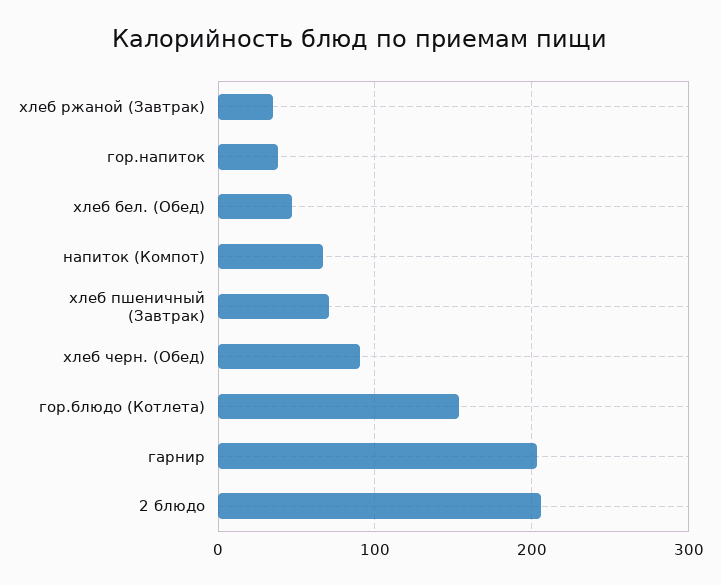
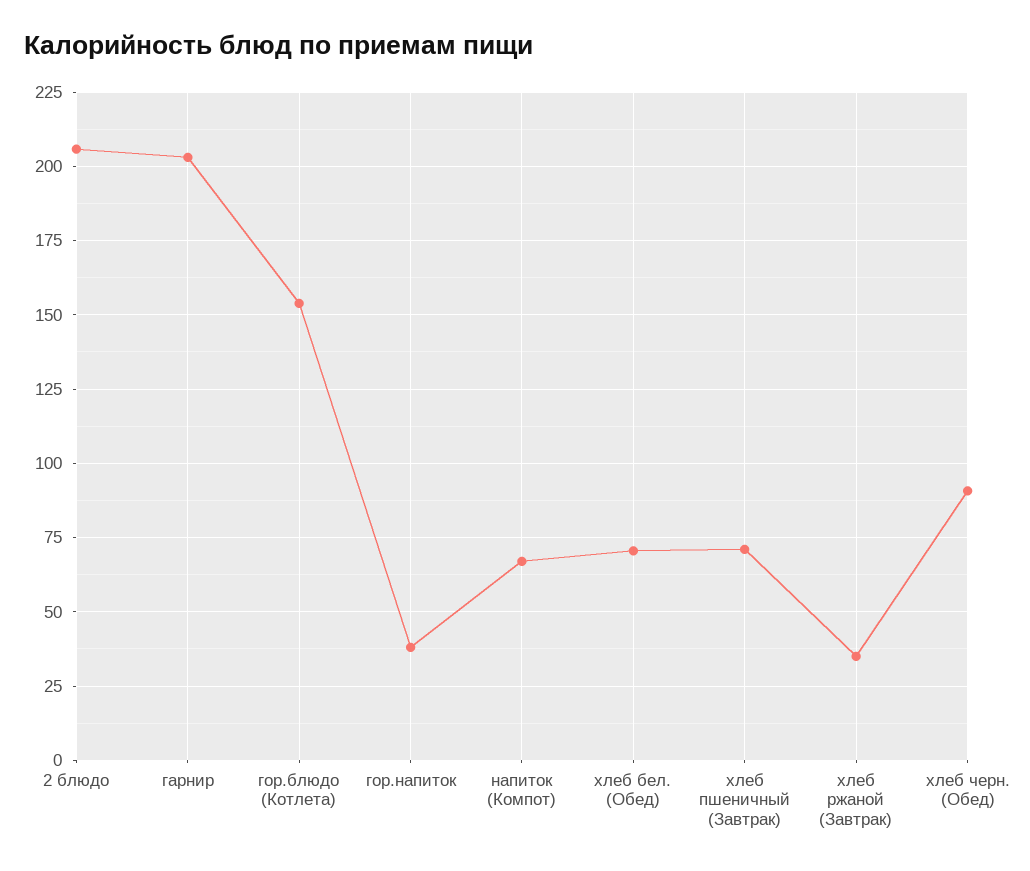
  {
    "хлеб ржаной (Завтрак)": 35,
    "гор.напиток": 37.5,
-   "хлеб бел. (Обед)": 50,
+   "хлеб бел. (Обед)": 70,
    "напиток (Компот)": 67.5,
    "хлеб пшеничный (Завтрак)": 70,
    "хлеб черн. (Обед)": 90,
    "гор.блюдо (Котлета)": 155,
    "гарнир": 202.5,
    "2 блюдо": 205
  }

